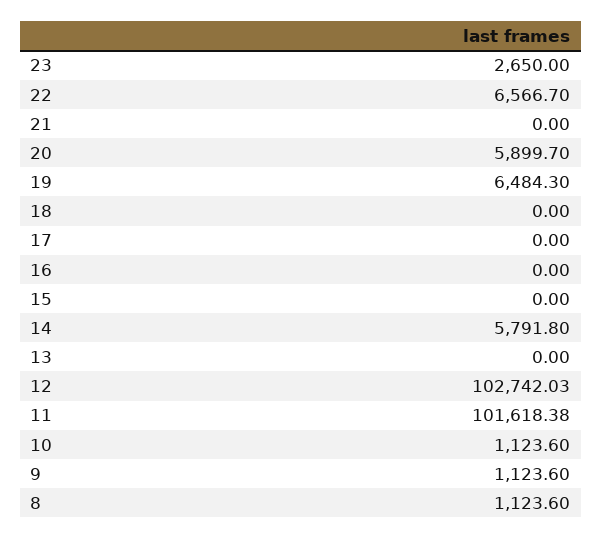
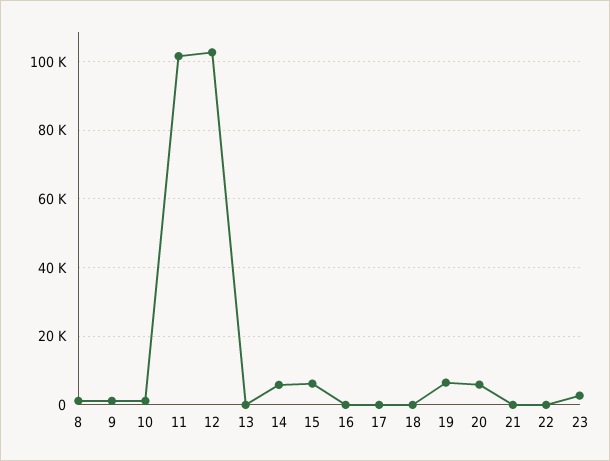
  {
    "23": 2650,
-   "22": 6566.7,
+   "22": 0,
    "21": 0,
    "20": 5899.7,
    "19": 6484.3,
    "18": 0,
    "17": 0,
    "16": 0,
-   "15": 0,
+   "15": 6000,
    "14": 5791.8,
    "13": 0,
    "12": 102742.03,
    "11": 101618.38,
    "10": 1123.6,
    "9": 1123.6,
    "8": 1123.6
  }

